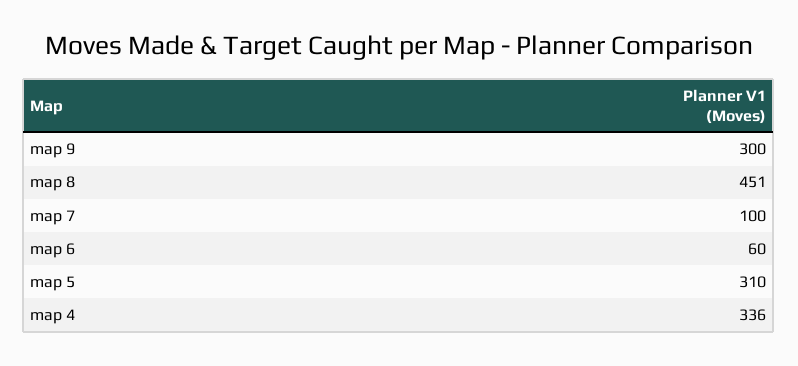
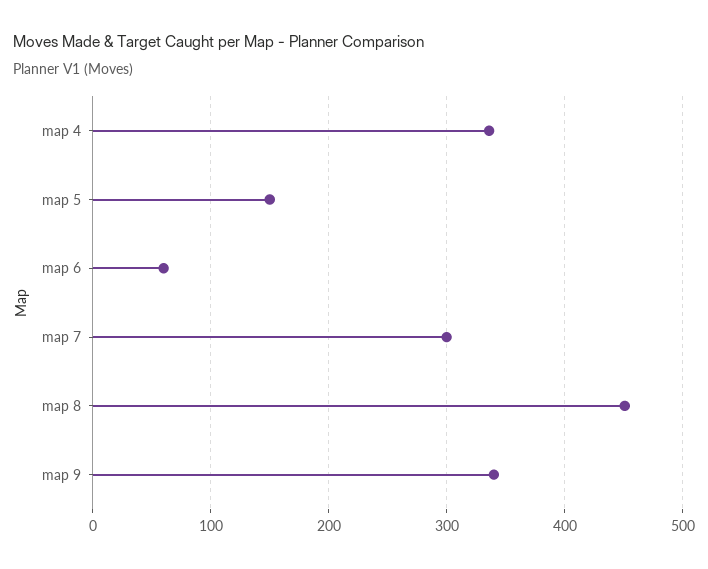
  {
-   "map 9": 300,
+   "map 9": 340,
    "map 8": 451,
-   "map 7": 100,
+   "map 7": 300,
    "map 6": 60,
-   "map 5": 310,
+   "map 5": 150,
    "map 4": 336
  }

